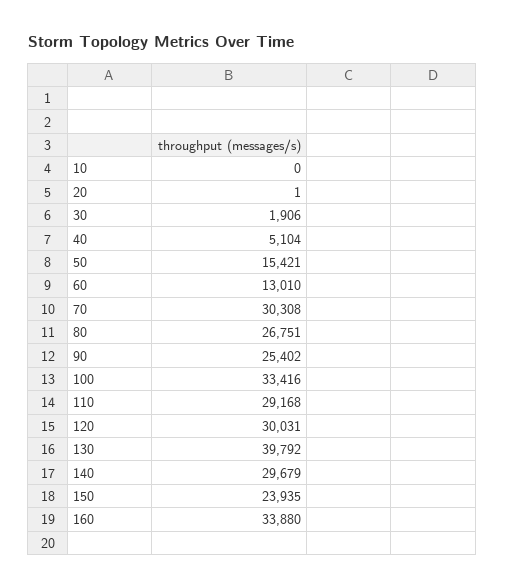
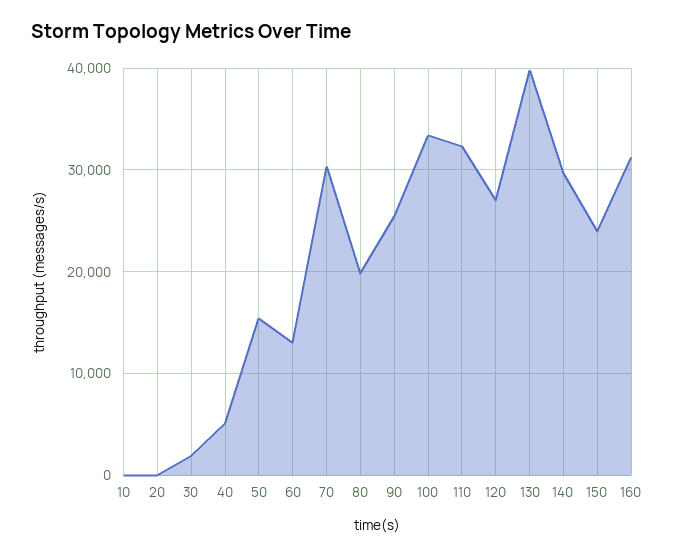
  {
    "10": 0,
    "20": 1,
    "30": 1906,
    "40": 5104,
    "50": 15421,
    "60": 13010,
    "70": 30308,
-   "80": 26751,
+   "80": 20000,
    "90": 25402,
    "100": 33416,
-   "110": 29168,
+   "110": 32000,
-   "120": 30031,
+   "120": 27000,
    "130": 39792,
    "140": 29679,
    "150": 23935,
-   "160": 33880
+   "160": 31000
  }

